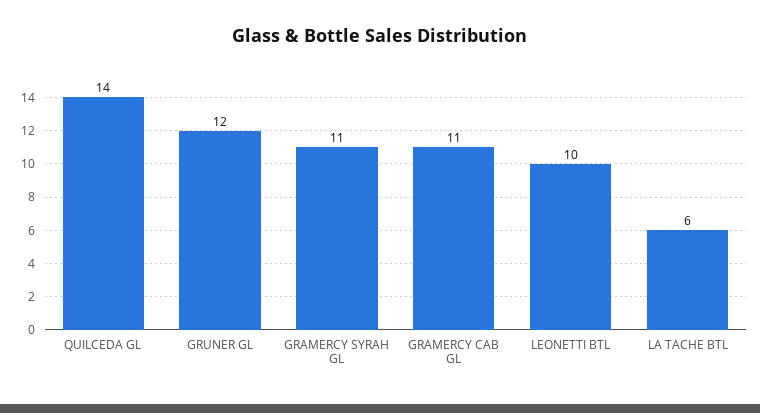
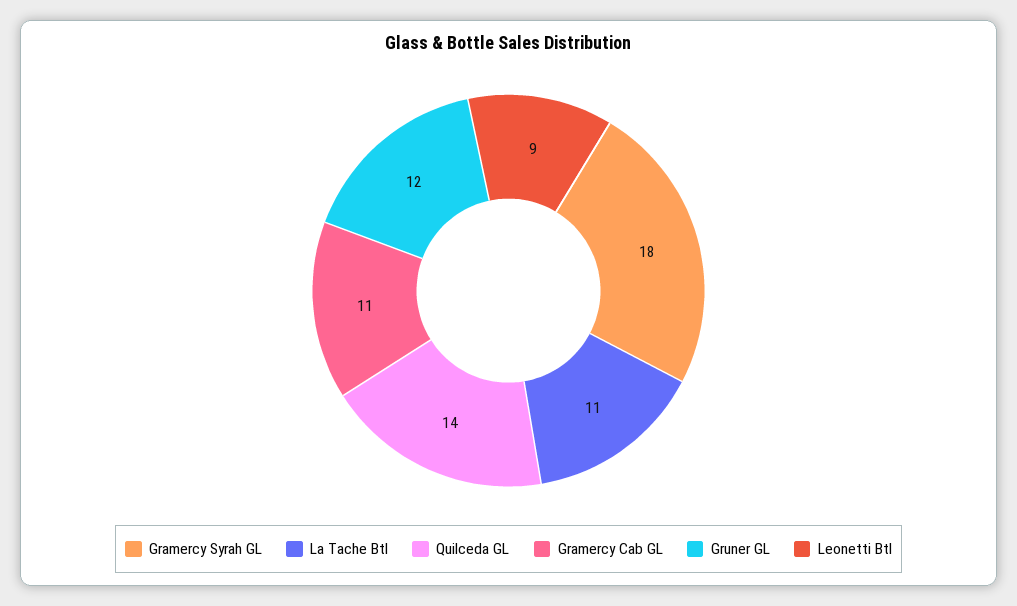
  {
    "QUILCEDA GL": 14,
    "GRUNER GL": 12,
-   "GRAMERCY SYRAH GL": 11,
+   "GRAMERCY SYRAH GL": 18,
    "GRAMERCY CAB GL": 11,
-   "LEONETTI BTL": 10,
+   "LEONETTI BTL": 9,
-   "LA TACHE BTL": 6
+   "LA TACHE BTL": 11
  }

